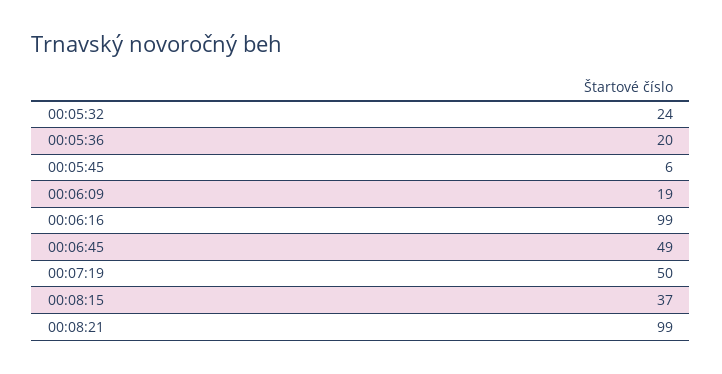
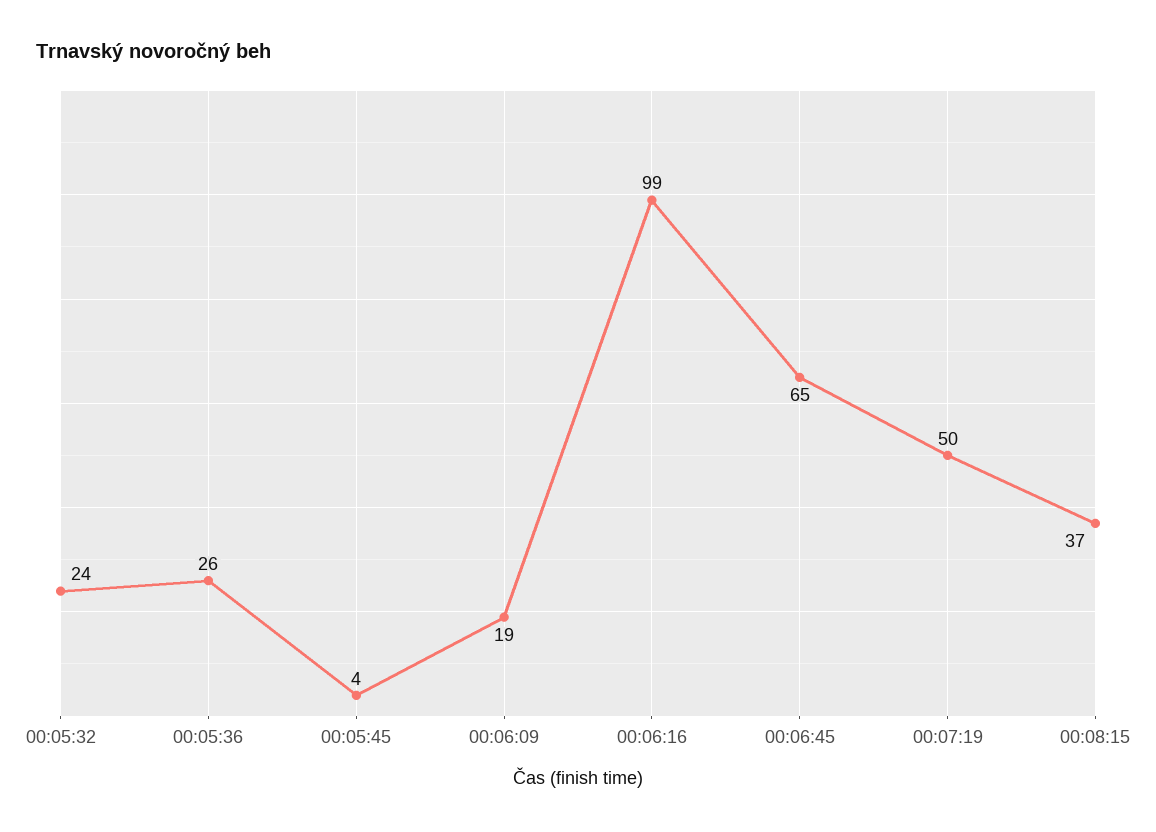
  {
    "00:05:32": 24,
-   "00:05:36": 20,
+   "00:05:36": 26,
-   "00:05:45": 6,
+   "00:05:45": 4,
    "00:06:09": 19,
    "00:06:16": 99,
-   "00:06:45": 49,
+   "00:06:45": 65,
    "00:07:19": 50,
-   "00:08:15": 37,
+   "00:08:15": 37
-   "00:08:21": 99
  }

